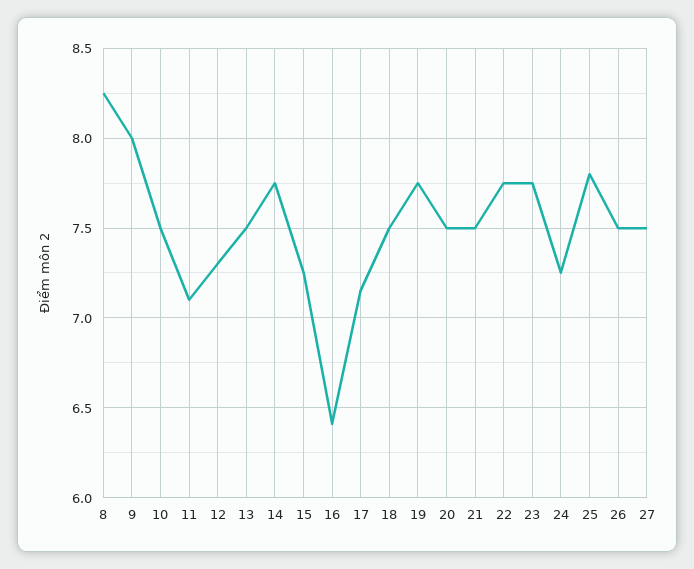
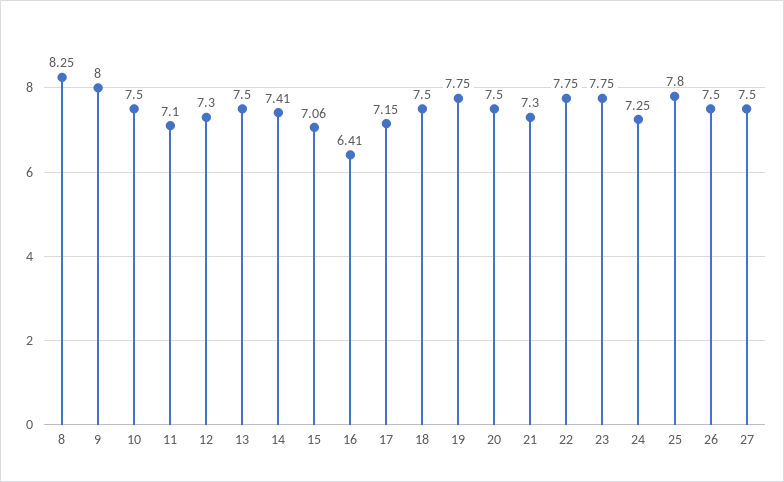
  {
    "8": 8.25,
    "9": 8,
    "10": 7.5,
    "11": 7.1,
    "12": 7.3,
    "13": 7.5,
-   "14": 7.75,
+   "14": 7.41,
-   "15": 7.25,
+   "15": 7.06,
    "16": 6.41,
    "17": 7.15,
    "18": 7.5,
    "19": 7.75,
    "20": 7.5,
-   "21": 7.5,
+   "21": 7.3,
    "22": 7.75,
    "23": 7.75,
    "24": 7.25,
    "25": 7.8,
    "26": 7.5,
    "27": 7.5
  }

